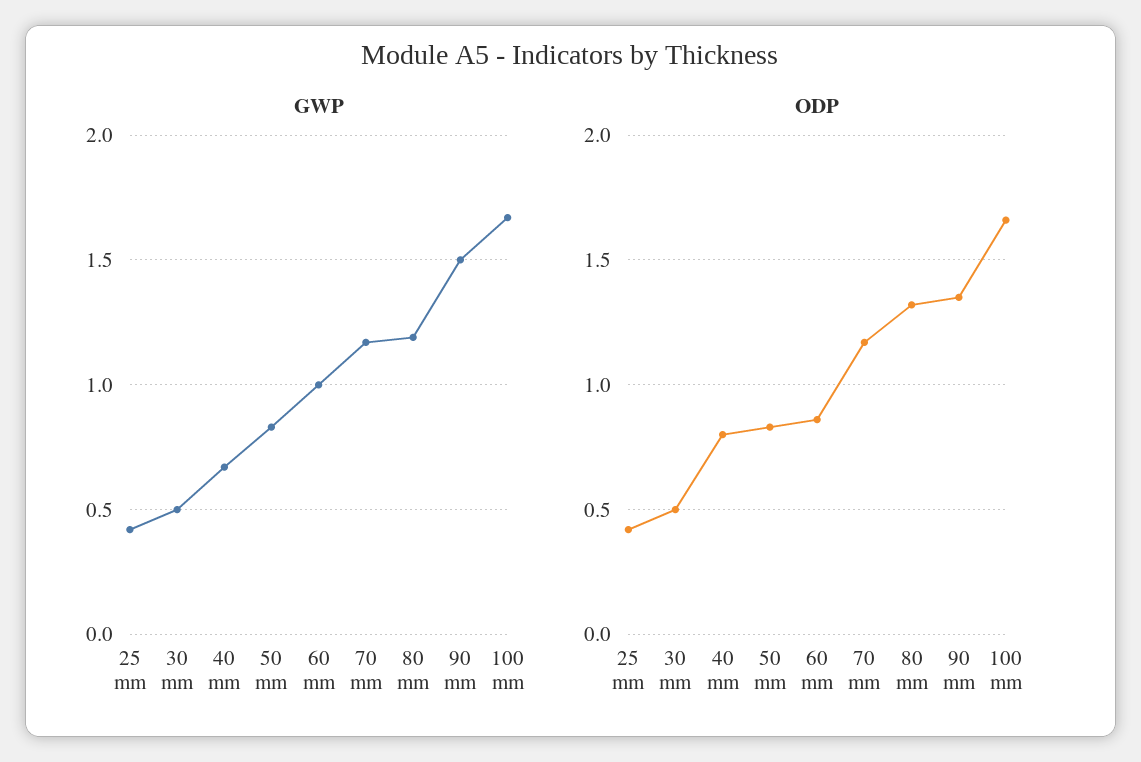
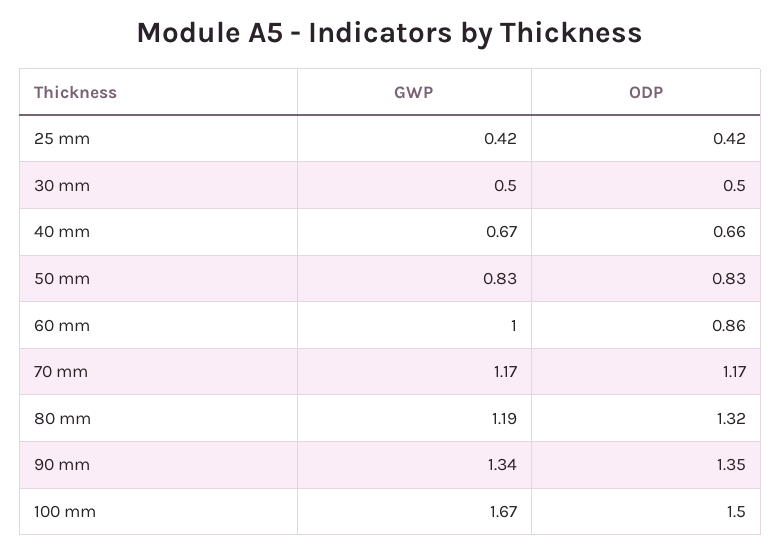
  {
    "GWP": {
      "25 mm": 0.42,
      "30 mm": 0.5,
      "40 mm": 0.67,
      "50 mm": 0.83,
      "60 mm": 1,
      "70 mm": 1.17,
      "80 mm": 1.19,
-     "90 mm": 1.5,
+     "90 mm": 1.34,
      "100 mm": 1.67
    },
    "ODP": {
      "25 mm": 0.42,
      "30 mm": 0.5,
-     "40 mm": 0.8,
+     "40 mm": 0.66,
      "50 mm": 0.83,
      "60 mm": 0.86,
      "70 mm": 1.17,
      "80 mm": 1.32,
      "90 mm": 1.35,
-     "100 mm": 1.65
+     "100 mm": 1.5
    }
  }

